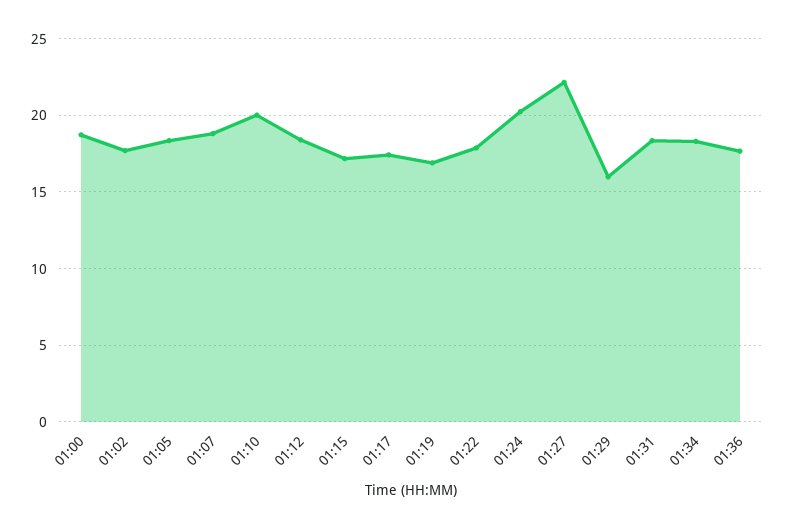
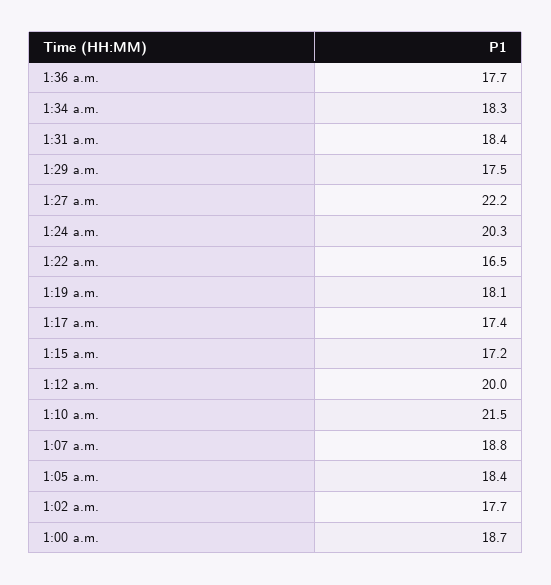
  {
    "01:00": 18.7,
    "01:02": 17.7,
    "01:05": 18.4,
    "01:07": 18.8,
-   "01:10": 20,
+   "01:10": 21.5,
-   "01:12": 18.5,
+   "01:12": 20,
    "01:15": 17.2,
    "01:17": 17.4,
-   "01:19": 17,
+   "01:19": 18.1,
-   "01:22": 18,
+   "01:22": 16.5,
    "01:24": 20.3,
    "01:27": 22.2,
-   "01:29": 16,
+   "01:29": 17.5,
    "01:31": 18.4,
    "01:34": 18.3,
    "01:36": 17.7
  }

